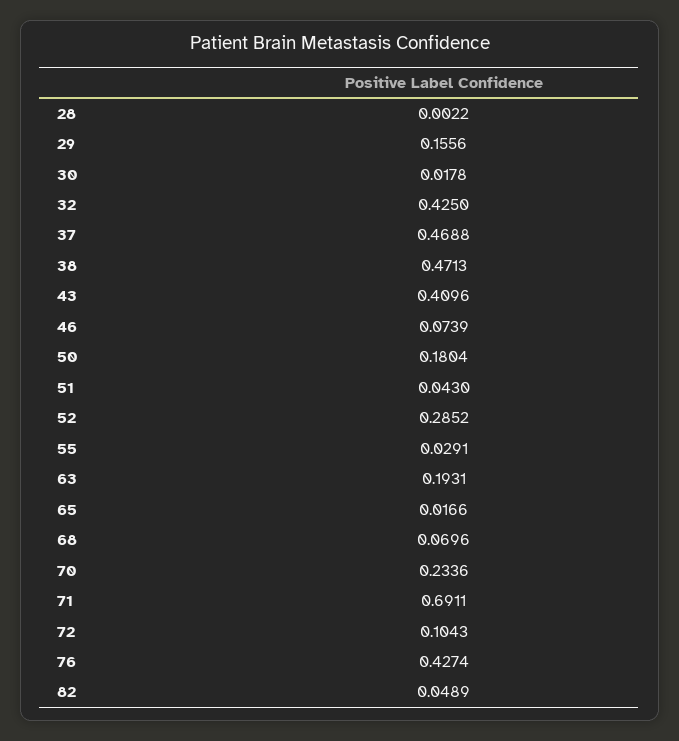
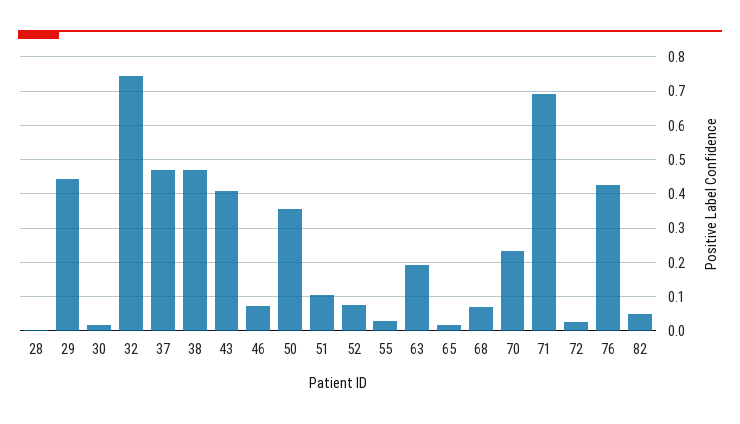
  {
    "28": 0.0022,
-   "29": 0.1556,
+   "29": 0.44,
    "30": 0.0178,
-   "32": 0.425,
+   "32": 0.74,
    "37": 0.4688,
    "38": 0.4713,
    "43": 0.4096,
    "46": 0.0739,
-   "50": 0.1804,
+   "50": 0.36,
-   "51": 0.043,
+   "51": 0.1,
-   "52": 0.2852,
+   "52": 0.08,
    "55": 0.0291,
    "63": 0.1931,
    "65": 0.0166,
    "68": 0.0696,
    "70": 0.2336,
    "71": 0.6911,
-   "72": 0.1043,
+   "72": 0.02,
    "76": 0.4274,
    "82": 0.0489
  }

